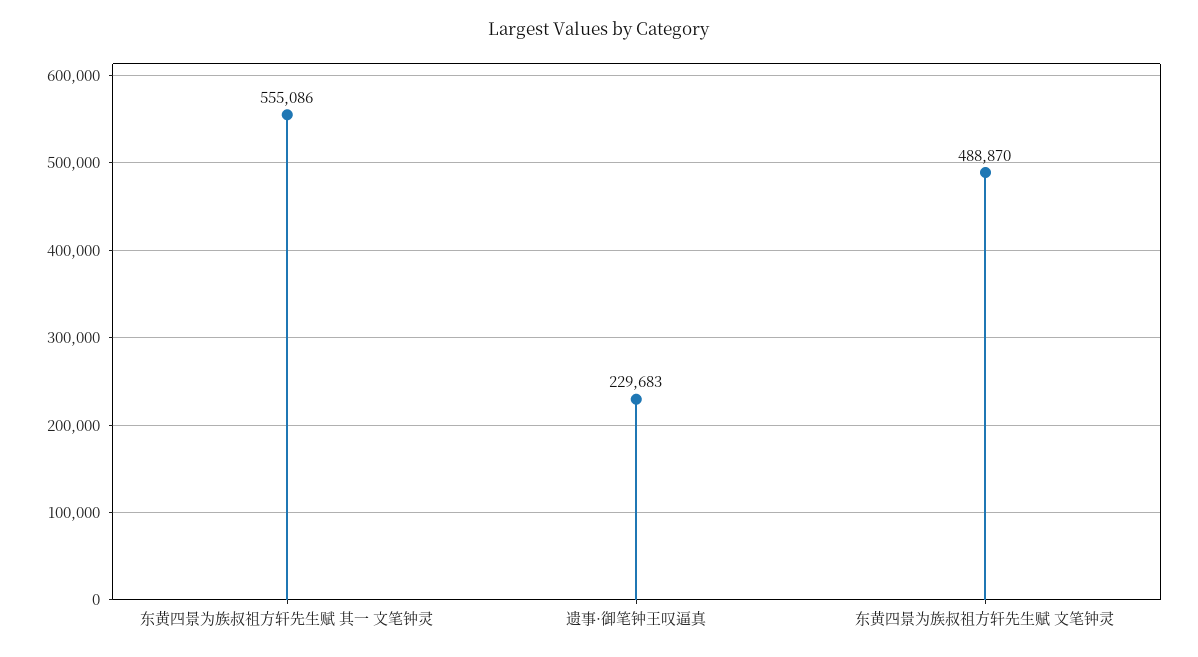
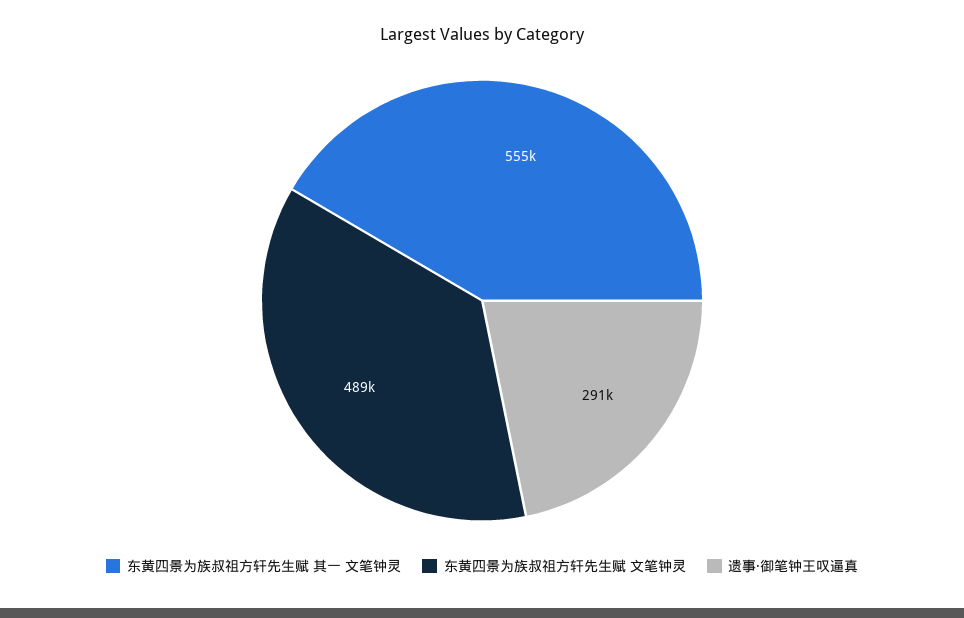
  {
    "东黄四景为族叔祖方轩先生赋 其一 文笔钟灵": 555086,
-   "遗事·御笔钟王叹逼真": 229683,
+   "遗事·御笔钟王叹逼真": 291000,
    "东黄四景为族叔祖方轩先生赋 文笔钟灵": 488870
  }

